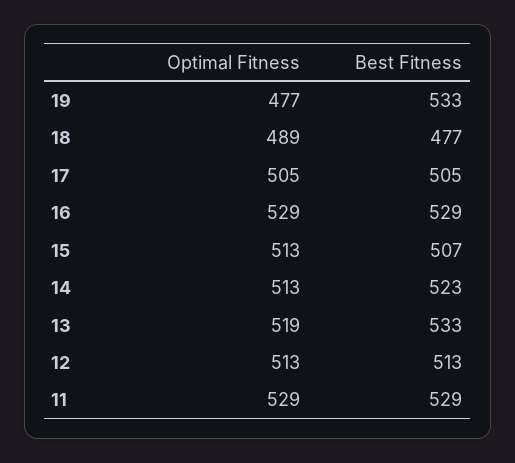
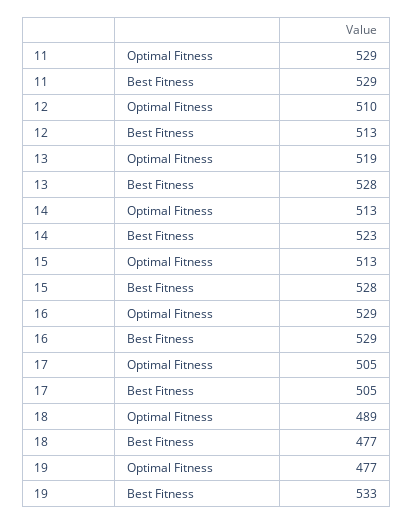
  {
    "Optimal Fitness": {
      "19": 477,
      "18": 489,
      "17": 505,
      "16": 529,
      "15": 513,
      "14": 513,
      "13": 519,
-     "12": 513,
+     "12": 510,
      "11": 529
    },
    "Best Fitness": {
      "19": 533,
      "18": 477,
      "17": 505,
      "16": 529,
-     "15": 507,
+     "15": 528,
      "14": 523,
-     "13": 533,
+     "13": 528,
      "12": 513,
      "11": 529
    }
  }

